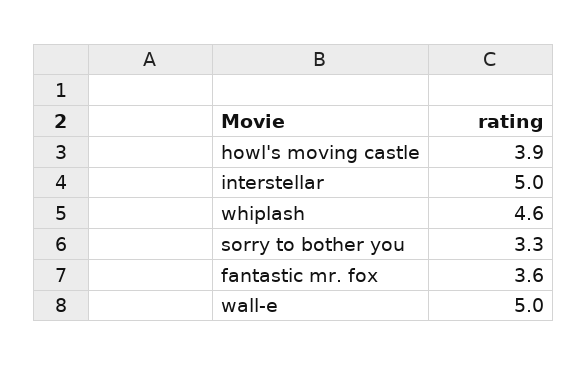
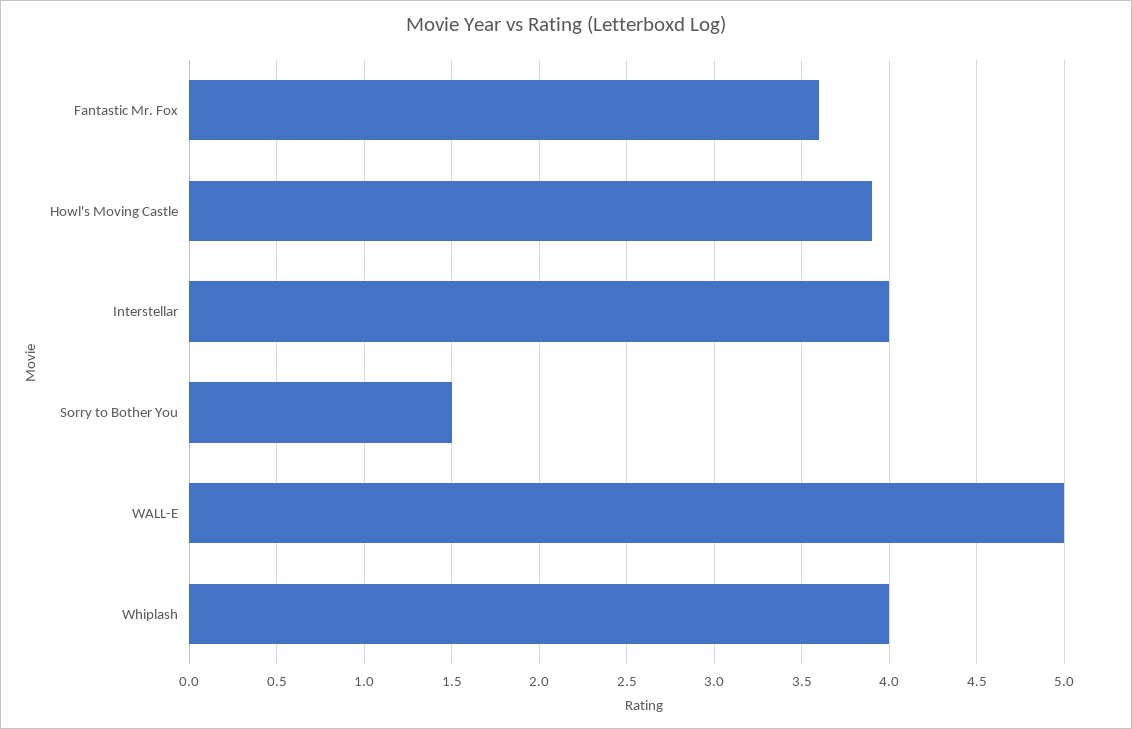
  {
    "howl's moving castle": 3.9,
-   "interstellar": 5,
+   "interstellar": 4,
-   "whiplash": 4.6,
+   "whiplash": 4,
-   "sorry to bother you": 3.3,
+   "sorry to bother you": 1.5,
    "fantastic mr. fox": 3.6,
    "wall-e": 5
  }

